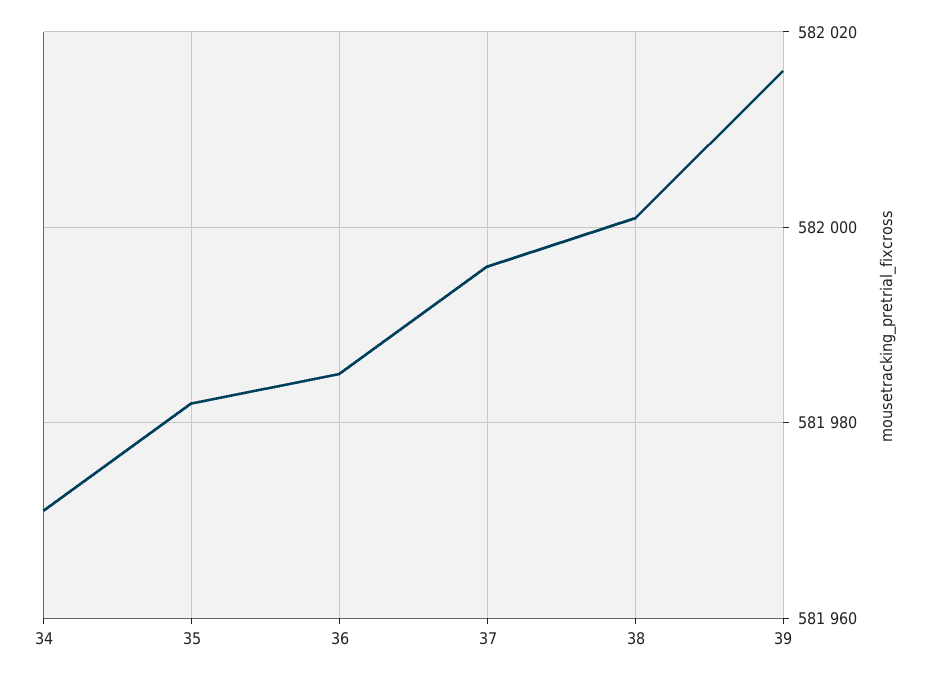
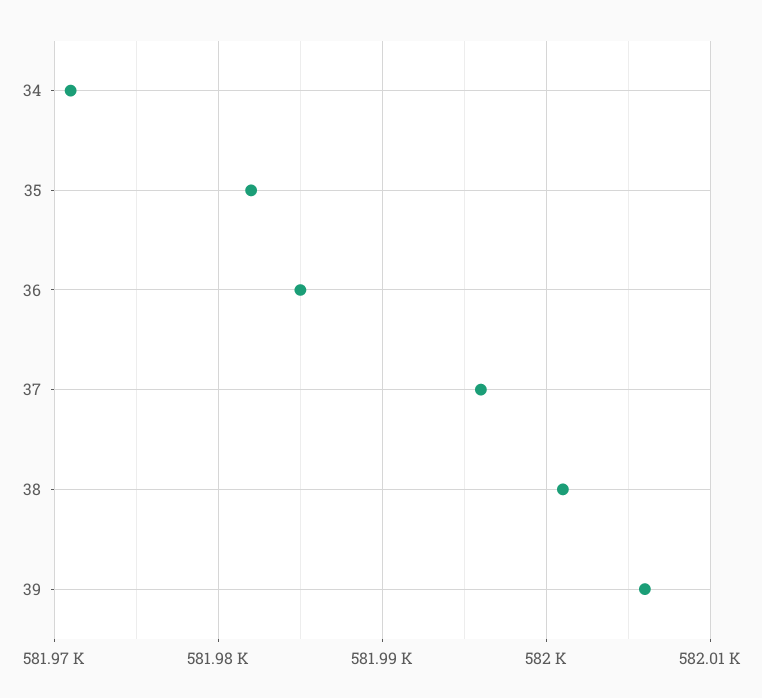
  {
    "34": 581971,
    "35": 581982,
    "36": 581985,
    "37": 581996,
    "38": 582001,
-   "39": 582015
+   "39": 582006
  }

